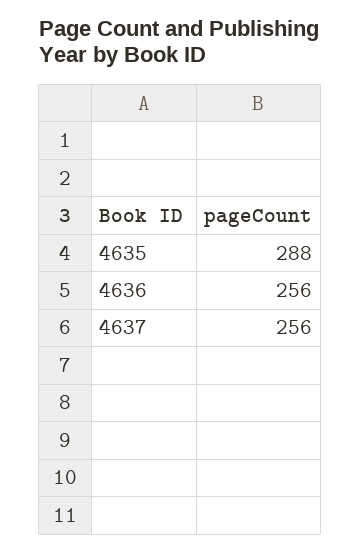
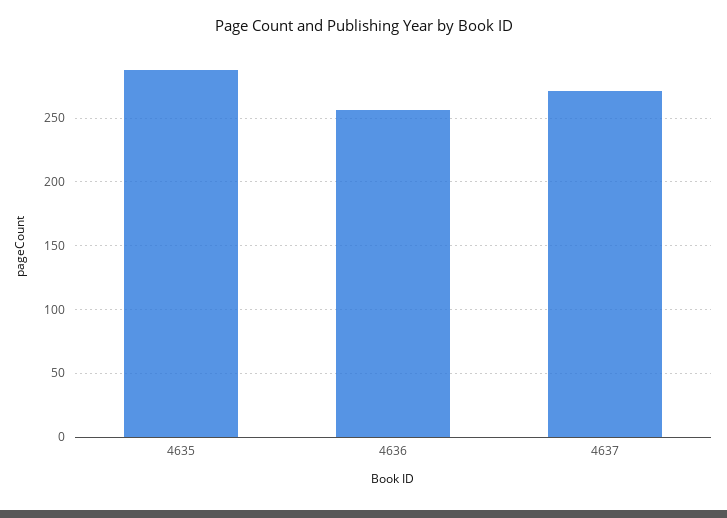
  {
    "4635": 288,
    "4636": 256,
-   "4637": 256
+   "4637": 270
  }

